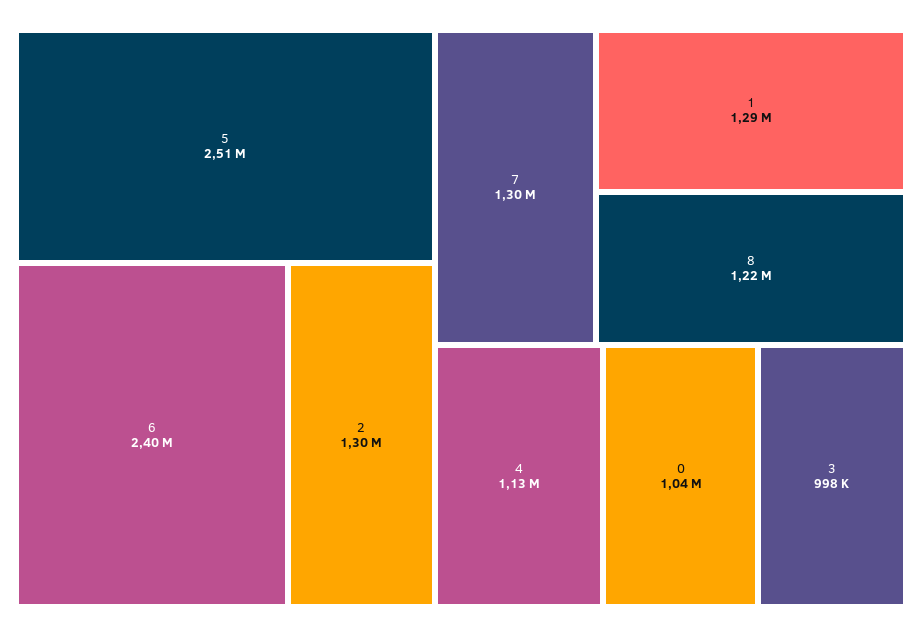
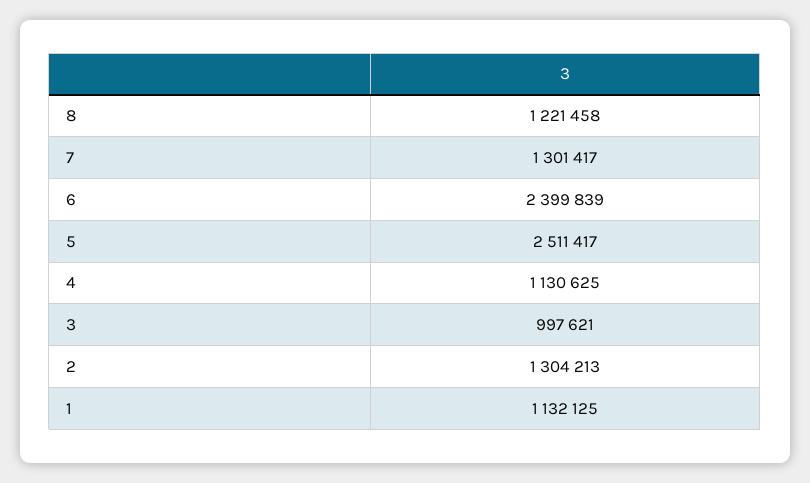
  {
    "5": 2511417,
    "6": 2399839,
    "2": 1304213,
    "7": 1301417,
-   "1": 1290000,
+   "1": 1132125,
    "8": 1221458,
    "4": 1130625,
-   "0": 1040000,
    "3": 997621
  }

